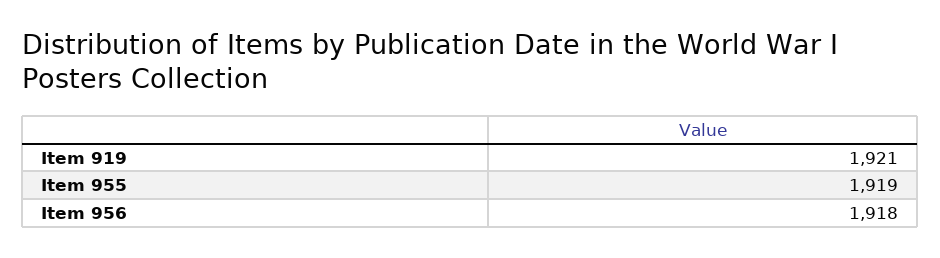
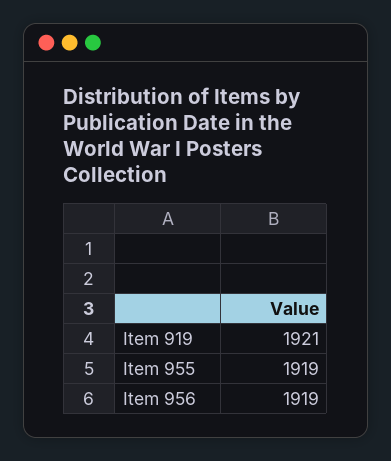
  {
    "Item 919": 1921,
    "Item 955": 1919,
-   "Item 956": 1918
+   "Item 956": 1919
  }

